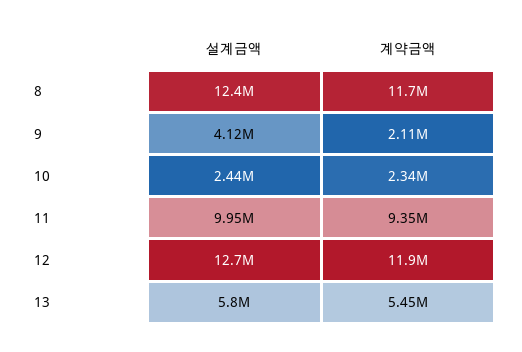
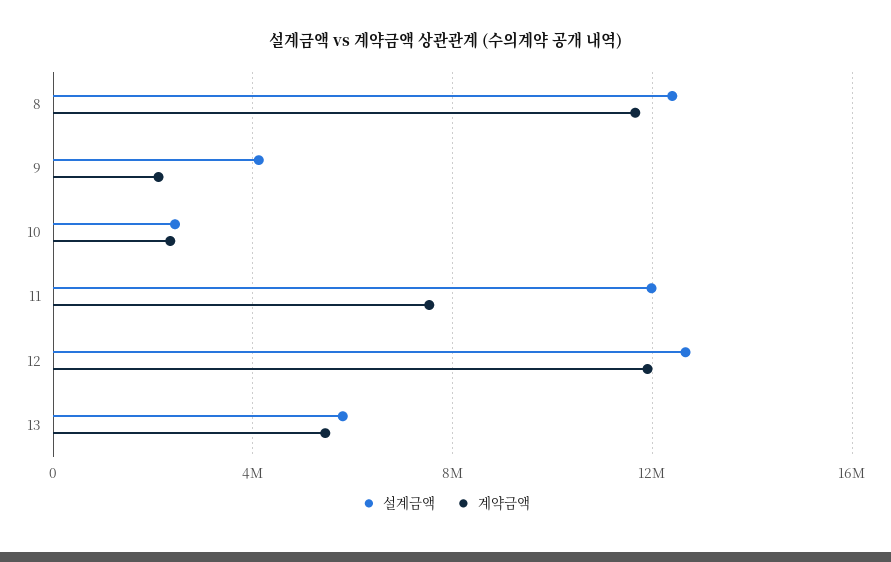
  {
    "설계금액": {
      "8": 12400000,
      "9": 4120000,
      "10": 2440000,
-     "11": 9950000,
+     "11": 12000000,
      "12": 12700000,
      "13": 5800000
    },
    "계약금액": {
      "8": 11700000,
      "9": 2110000,
      "10": 2340000,
-     "11": 9350000,
+     "11": 7500000,
      "12": 11900000,
      "13": 5450000
    }
  }

